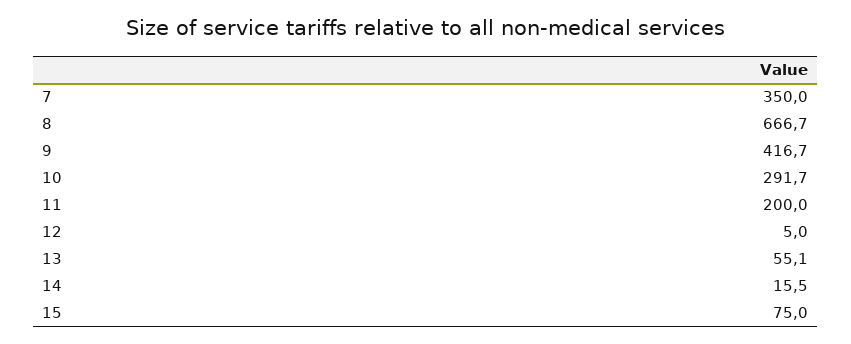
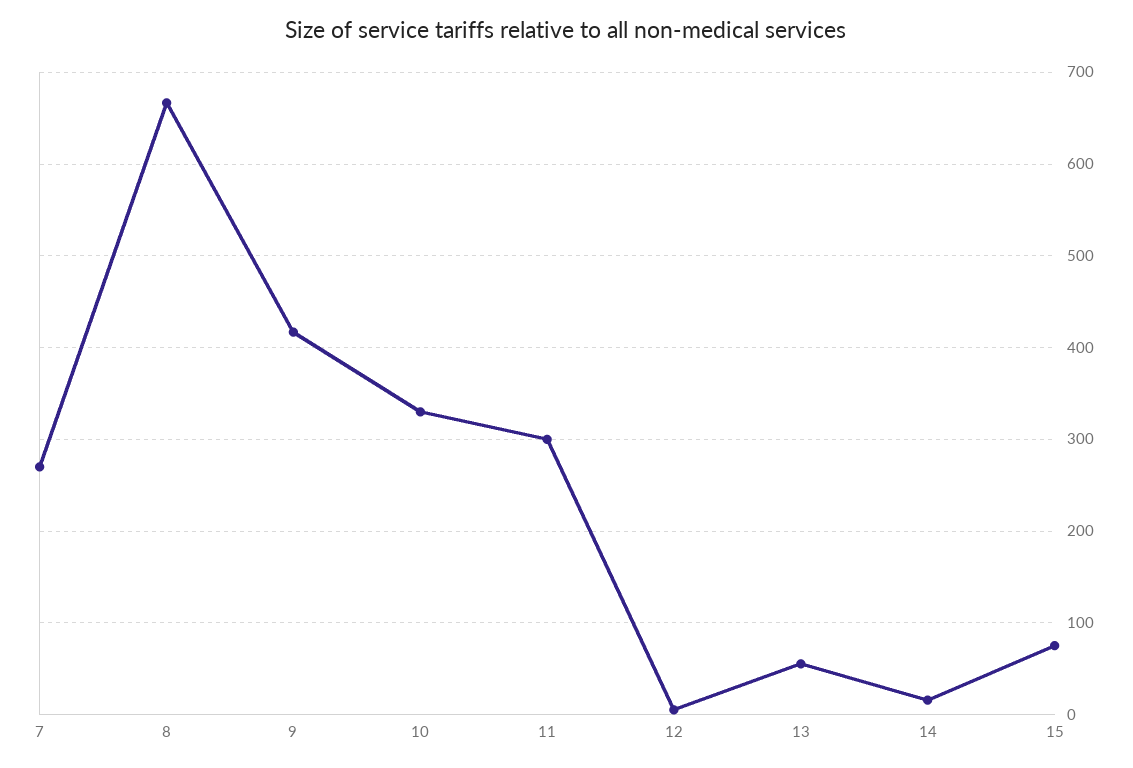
  {
-   "7": 350,
+   "7": 270,
    "8": 666.7,
    "9": 416.7,
-   "10": 291.7,
+   "10": 330,
-   "11": 200,
+   "11": 300,
    "12": 5,
    "13": 55.1,
    "14": 15.5,
    "15": 75
  }

